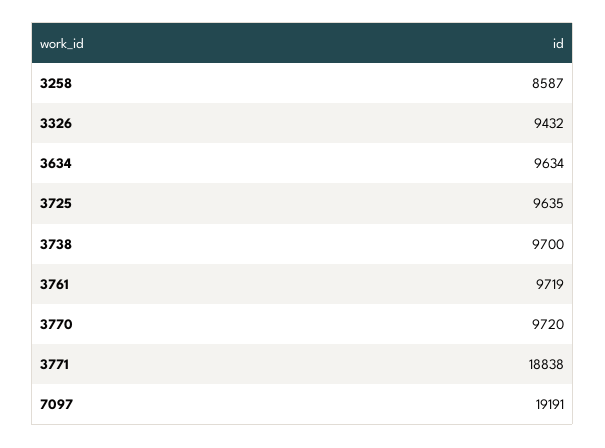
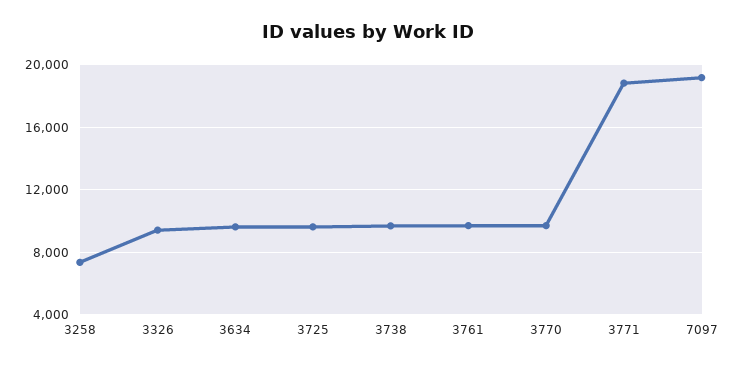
  {
-   "3258": 8587,
+   "3258": 7500,
    "3326": 9432,
    "3634": 9634,
    "3725": 9635,
    "3738": 9700,
    "3761": 9719,
    "3770": 9720,
    "3771": 18838,
    "7097": 19191
  }

